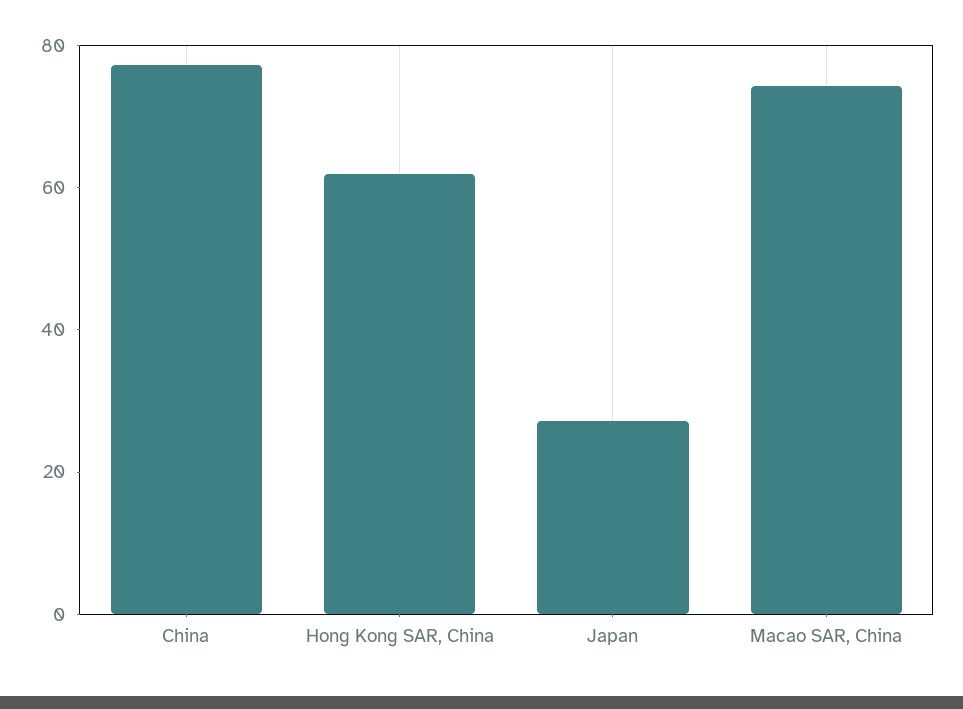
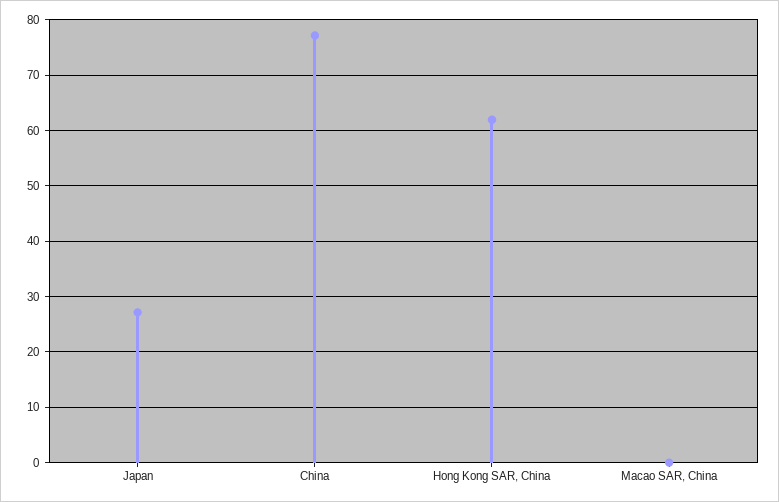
  {
    "China": 78,
    "Hong Kong SAR, China": 62,
    "Japan": 28,
-   "Macao SAR, China": 75
+   "Macao SAR, China": 0
  }

